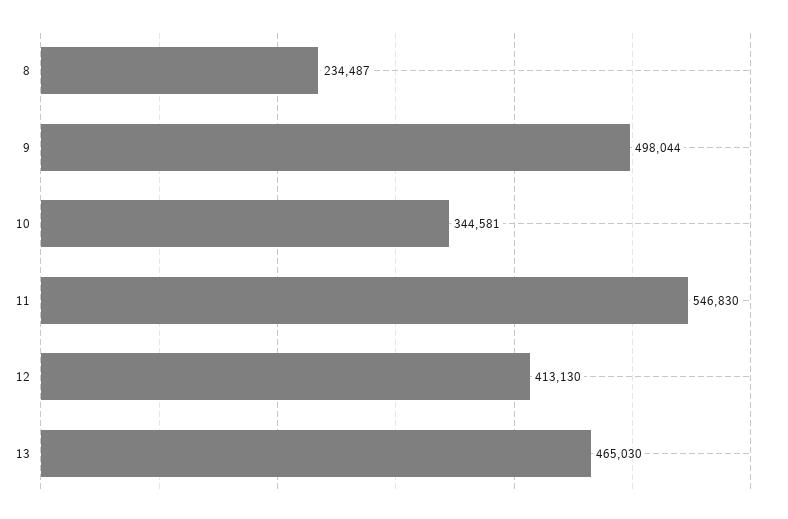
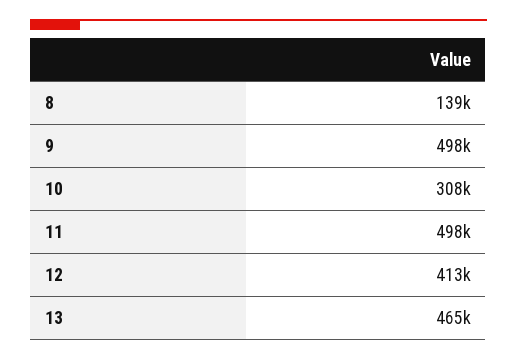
  {
-   "8": 234487,
+   "8": 139000,
    "9": 498044,
-   "10": 344581,
+   "10": 308000,
-   "11": 546830,
+   "11": 498000,
    "12": 413130,
    "13": 465030
  }

